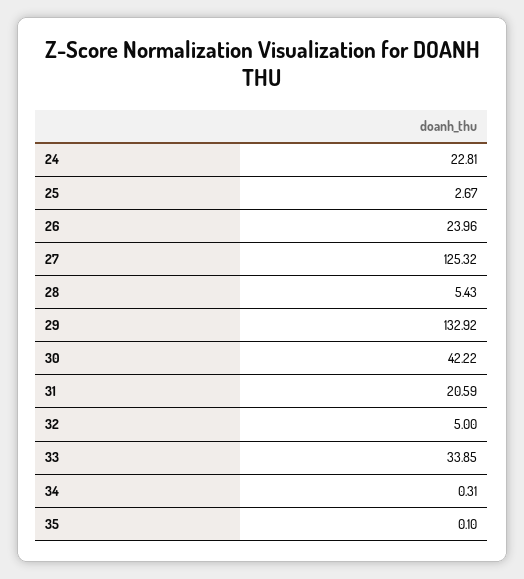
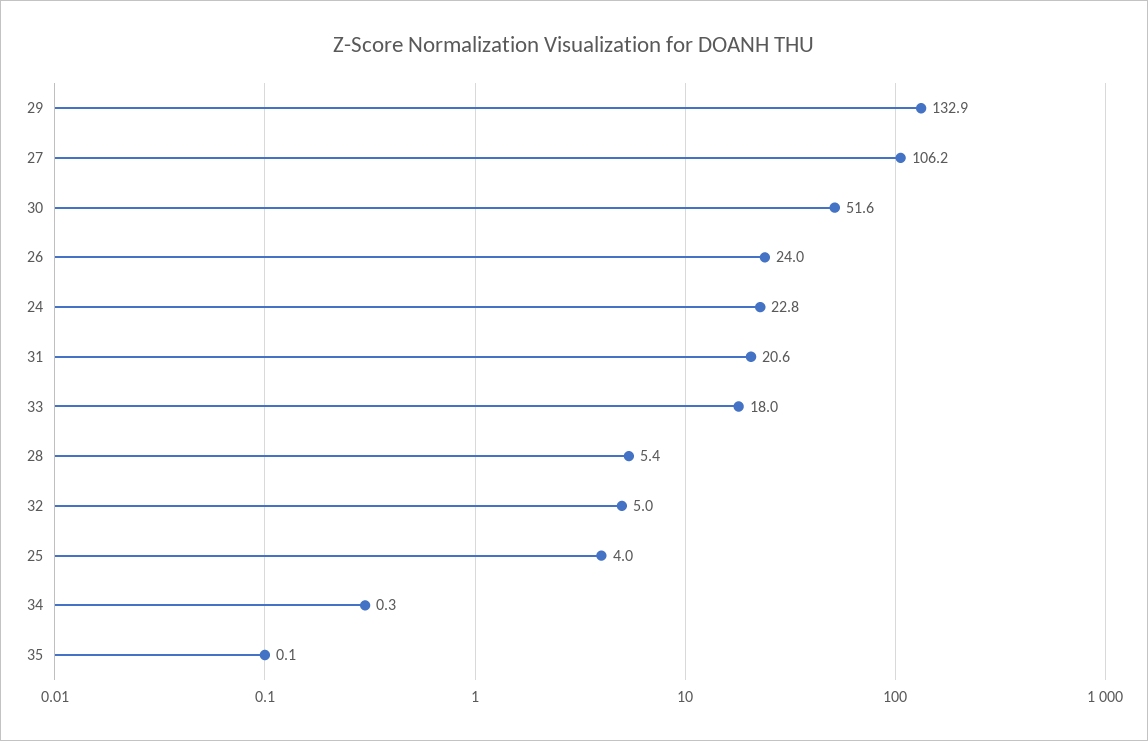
  {
    "24": 22.81,
-   "25": 2.67,
+   "25": 4,
    "26": 23.96,
-   "27": 125.32,
+   "27": 106.2,
    "28": 5.43,
    "29": 132.92,
-   "30": 42.22,
+   "30": 51.6,
    "31": 20.59,
    "32": 5,
-   "33": 33.85,
+   "33": 18,
    "34": 0.31,
    "35": 0.1
  }

